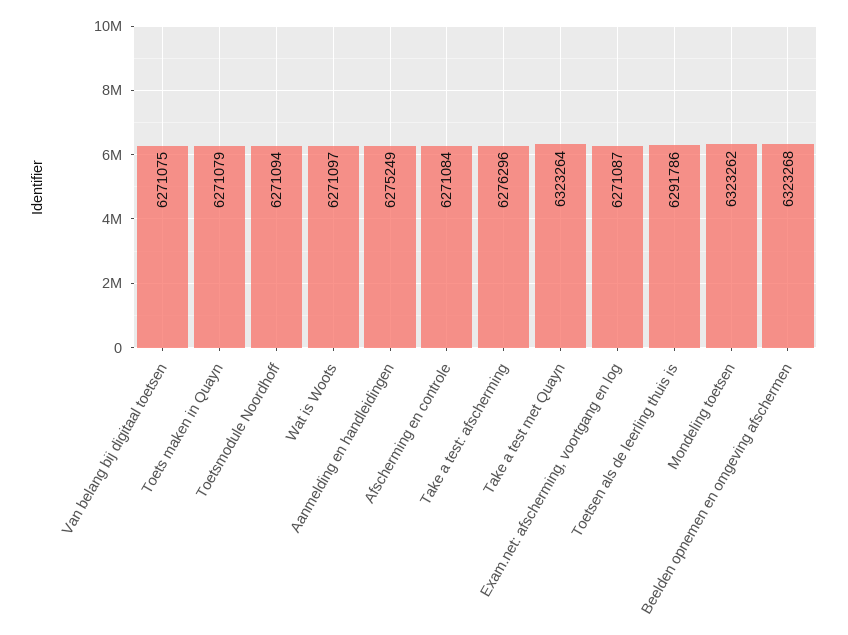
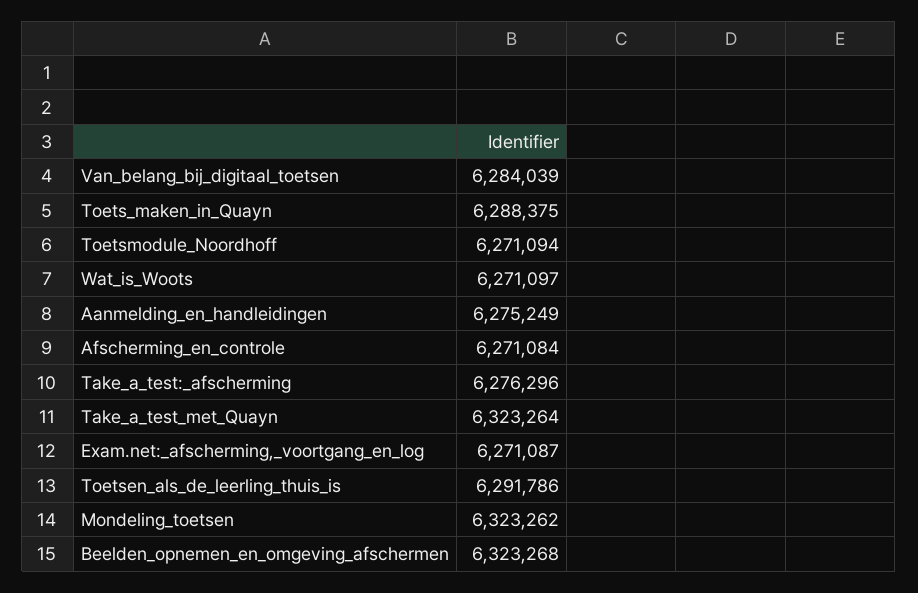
  {
-   "Van belang bij digitaal toetsen": 6271075,
+   "Van belang bij digitaal toetsen": 6284039,
-   "Toets maken in Quayn": 6271079,
+   "Toets maken in Quayn": 6288375,
    "Toetsmodule Noordhoff": 6271094,
    "Wat is Woots": 6271097,
    "Aanmelding en handleidingen": 6275249,
    "Afscherming en controle": 6271084,
    "Take a test: afscherming": 6276296,
    "Take a test met Quayn": 6323264,
    "Exam.net: afscherming, voortgang en log": 6271087,
    "Toetsen als de leerling thuis is": 6291786,
    "Mondeling toetsen": 6323262,
    "Beelden opnemen en omgeving afschermen": 6323268
  }

